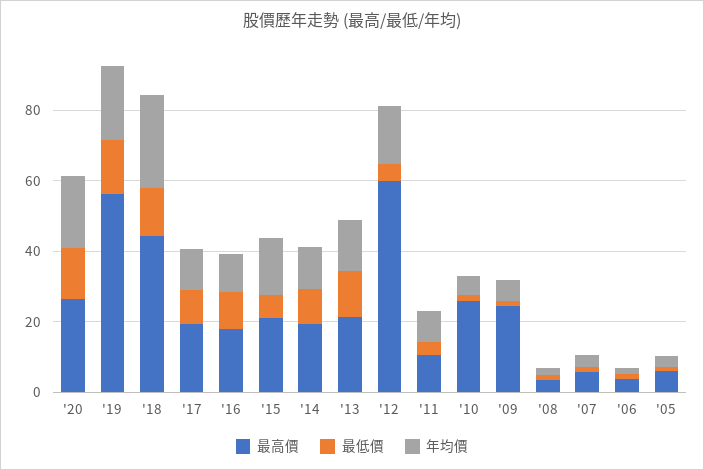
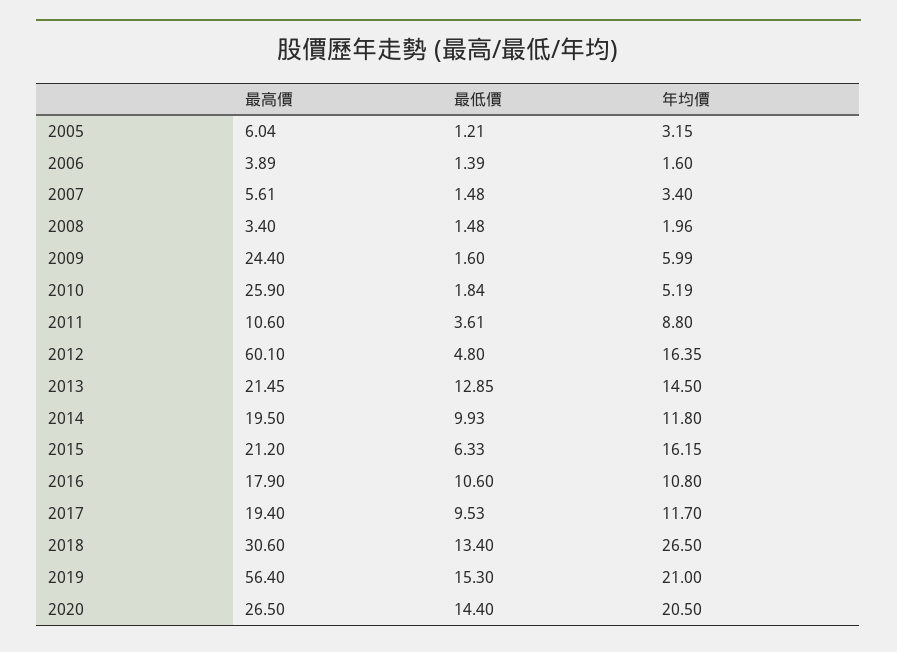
  {
    "最高價": {
      "'20": 26.5,
      "'19": 56.4,
-     "'18": 45,
+     "'18": 30.6,
      "'17": 19.4,
      "'16": 17.9,
      "'15": 21.2,
      "'14": 19.5,
      "'13": 21.45,
      "'12": 60.1,
      "'11": 10.6,
      "'10": 25.9,
      "'09": 24.4,
      "'08": 3.4,
      "'07": 5.61,
      "'06": 3.89,
      "'05": 6.04
    },
    "最低價": {
      "'20": 14.4,
      "'19": 15.3,
      "'18": 13.4,
      "'17": 9.53,
      "'16": 10.6,
      "'15": 6.33,
      "'14": 9.93,
      "'13": 12.85,
      "'12": 4.8,
      "'11": 3.61,
      "'10": 1.84,
      "'09": 1.6,
      "'08": 1.48,
      "'07": 1.48,
      "'06": 1.39,
      "'05": 1.21
    },
    "年均價": {
      "'20": 20.5,
      "'19": 21,
      "'18": 26.5,
      "'17": 11.7,
      "'16": 10.8,
      "'15": 16.15,
      "'14": 11.8,
      "'13": 14.5,
      "'12": 16.35,
      "'11": 8.8,
      "'10": 5.19,
      "'09": 5.99,
      "'08": 1.96,
      "'07": 3.4,
      "'06": 1.6,
      "'05": 3.15
    }
  }

